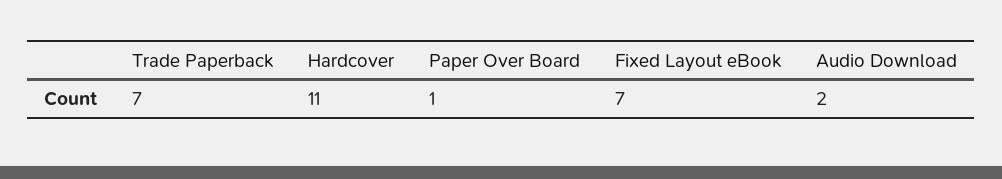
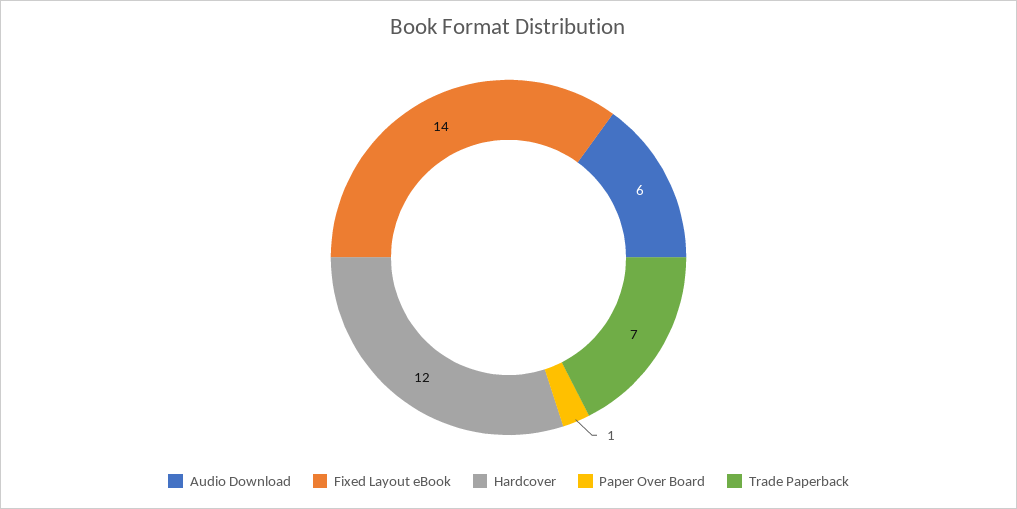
  {
    "Trade Paperback": 7,
-   "Hardcover": 11,
+   "Hardcover": 12,
    "Paper Over Board": 1,
-   "Fixed Layout eBook": 7,
+   "Fixed Layout eBook": 14,
-   "Audio Download": 2
+   "Audio Download": 6
  }

